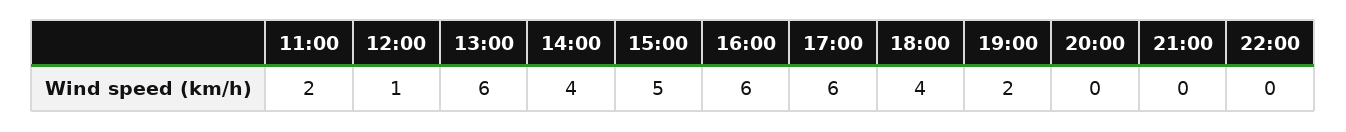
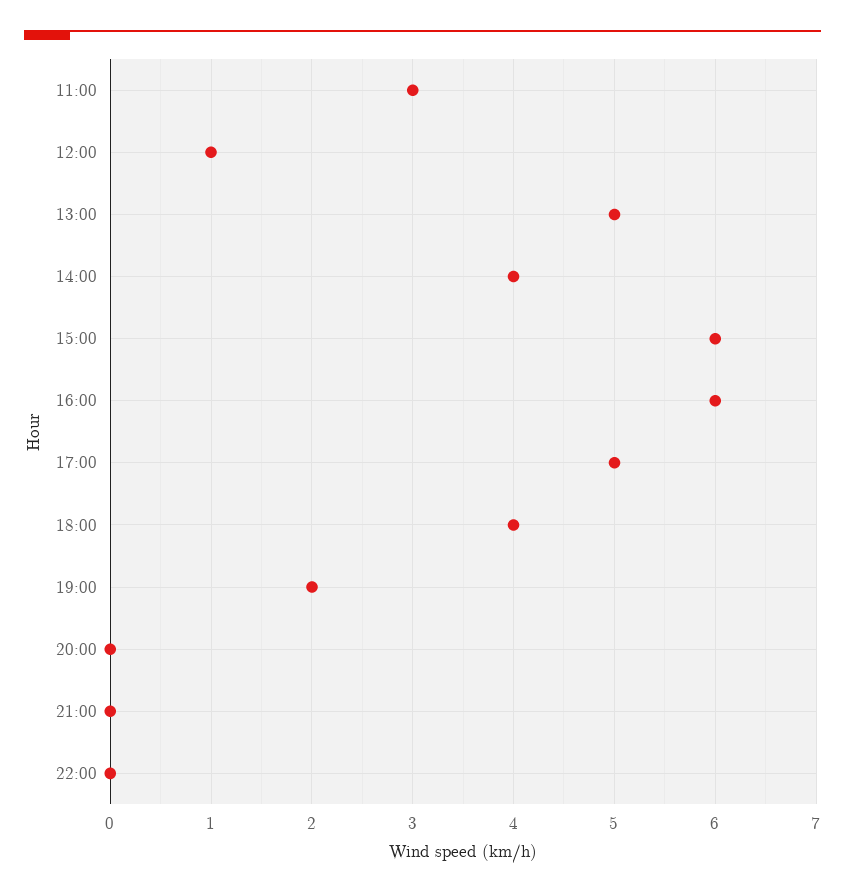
  {
-   "11:00": 2,
+   "11:00": 3,
    "12:00": 1,
-   "13:00": 6,
+   "13:00": 5,
    "14:00": 4,
-   "15:00": 5,
+   "15:00": 6,
    "16:00": 6,
-   "17:00": 6,
+   "17:00": 5,
    "18:00": 4,
    "19:00": 2,
    "20:00": 0,
    "21:00": 0,
    "22:00": 0
  }

